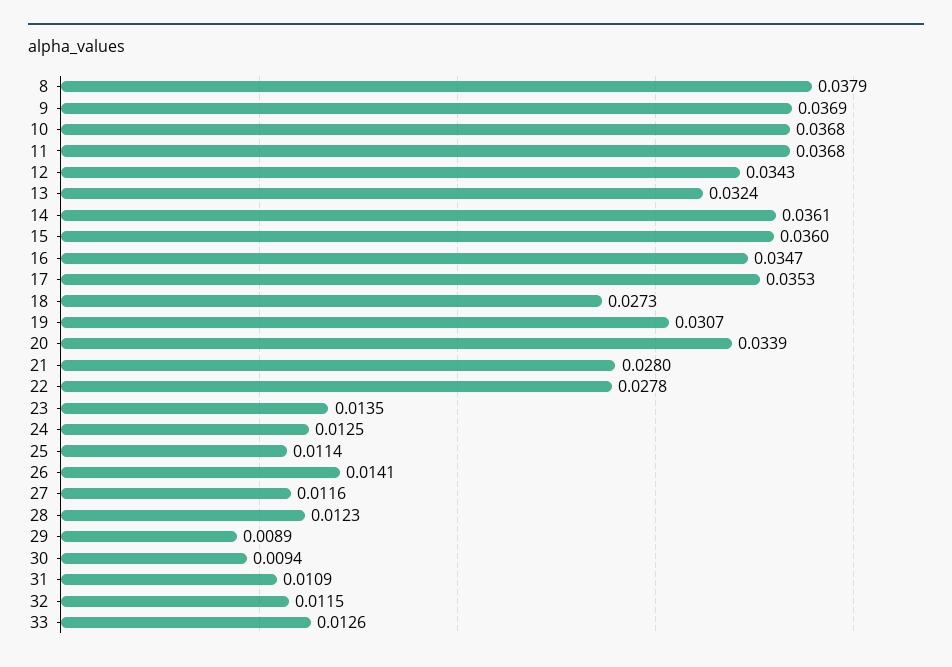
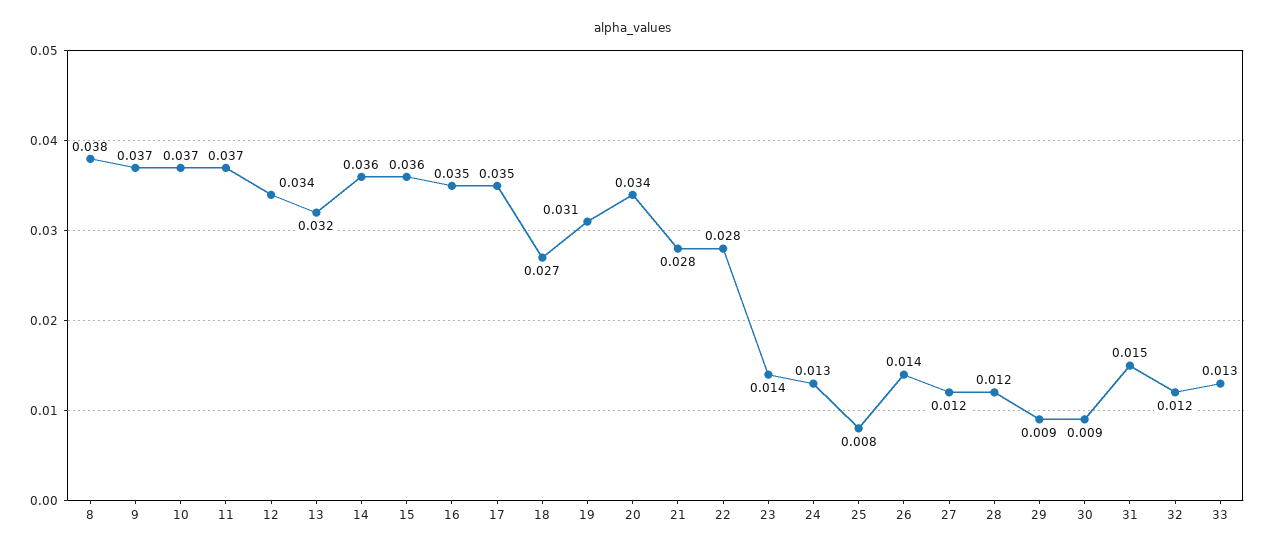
  {
    "8": 0.0379,
    "9": 0.0369,
    "10": 0.0368,
    "11": 0.0368,
    "12": 0.0343,
    "13": 0.0324,
    "14": 0.0361,
    "15": 0.036,
    "16": 0.0347,
    "17": 0.0353,
    "18": 0.0273,
    "19": 0.0307,
    "20": 0.0339,
    "21": 0.028,
    "22": 0.0278,
    "23": 0.0135,
    "24": 0.0125,
-   "25": 0.0114,
+   "25": 0.008,
    "26": 0.0141,
    "27": 0.0116,
    "28": 0.0123,
    "29": 0.0089,
    "30": 0.0094,
-   "31": 0.0109,
+   "31": 0.015,
    "32": 0.0115,
    "33": 0.0126
  }

